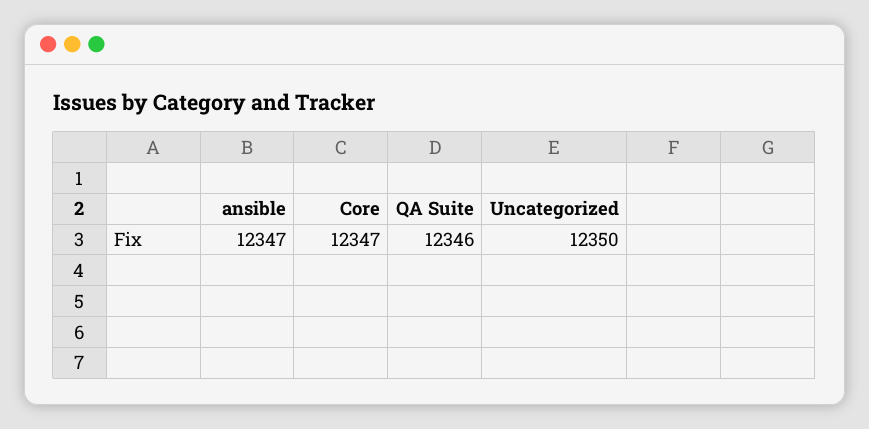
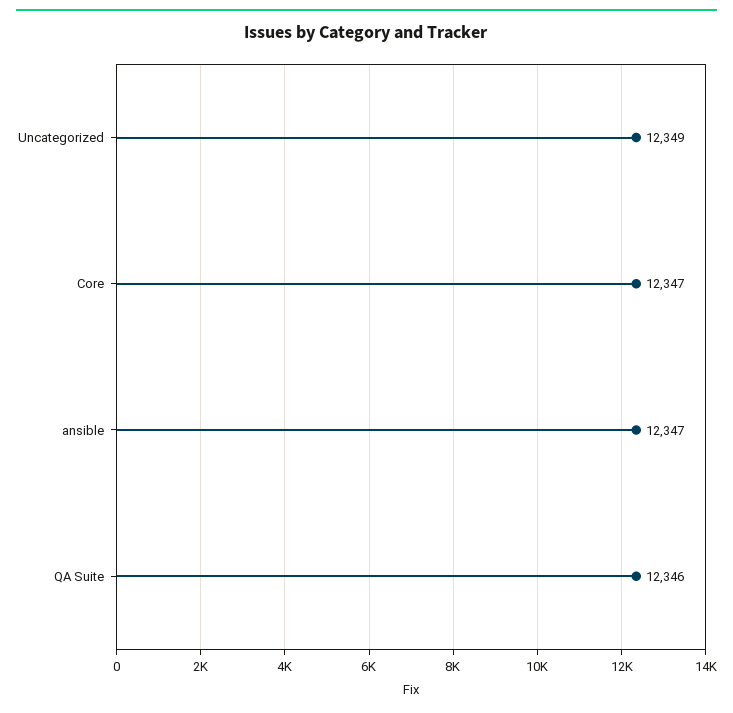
  {
    "ansible": 12347,
    "Core": 12347,
    "QA Suite": 12346,
-   "Uncategorized": 12350
+   "Uncategorized": 12349
  }

